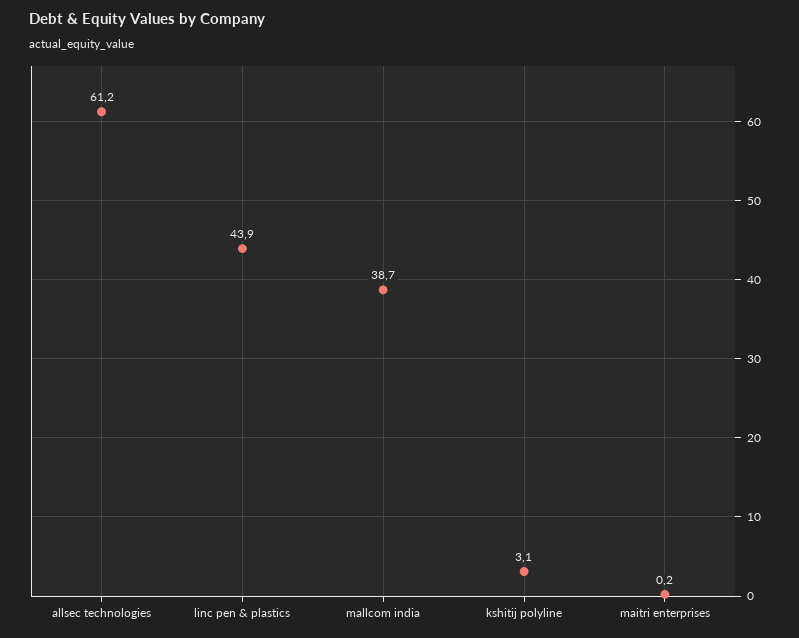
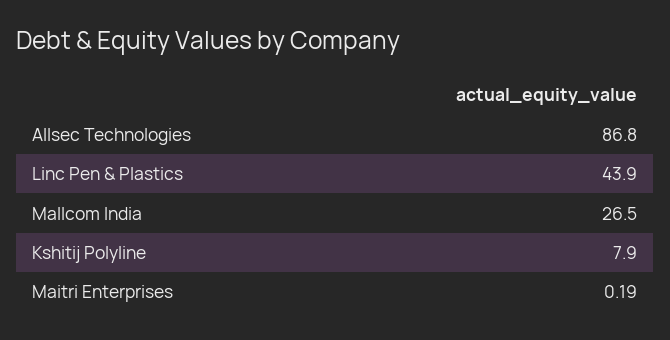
  {
-   "allsec technologies": 61.2,
+   "allsec technologies": 86.8,
    "linc pen & plastics": 43.9,
-   "mallcom india": 38.7,
+   "mallcom india": 26.5,
-   "kshitij polyline": 3.1,
+   "kshitij polyline": 7.9,
    "maitri enterprises": 0.19
  }

